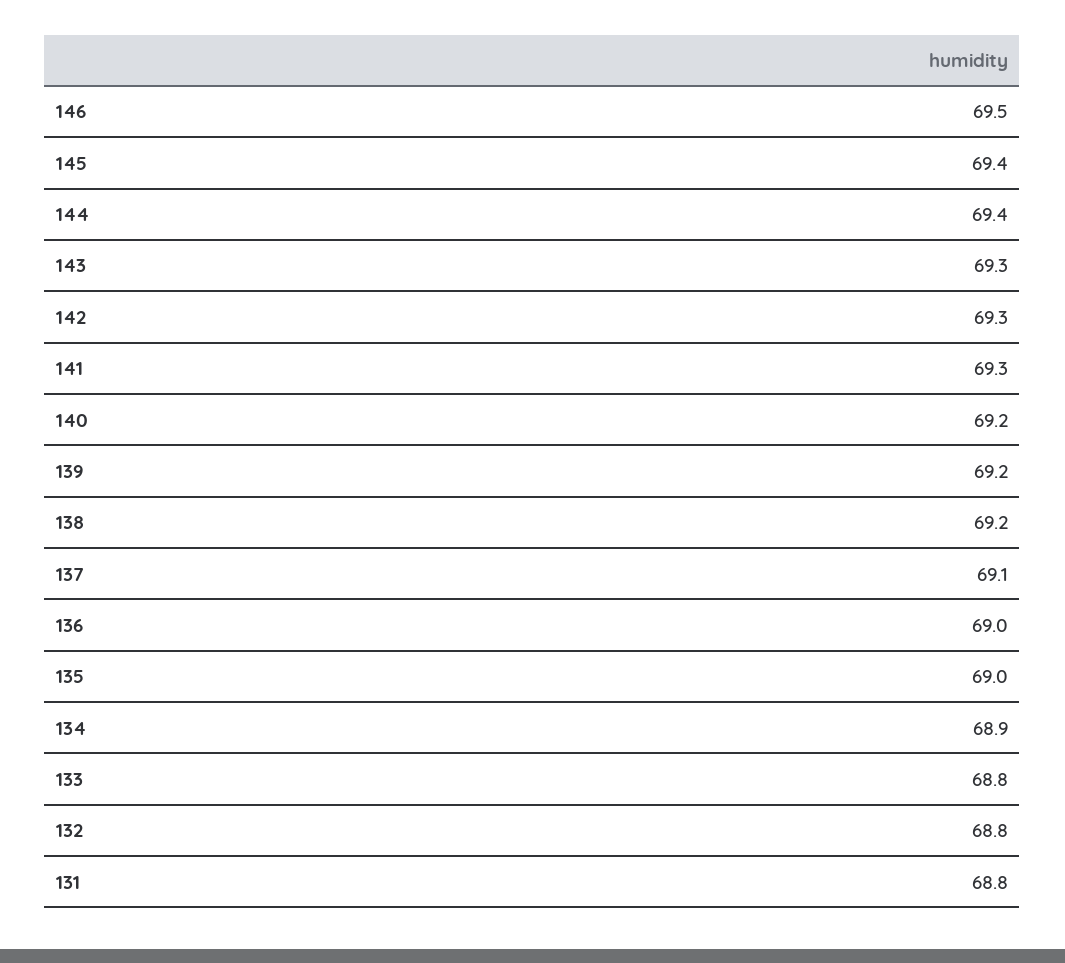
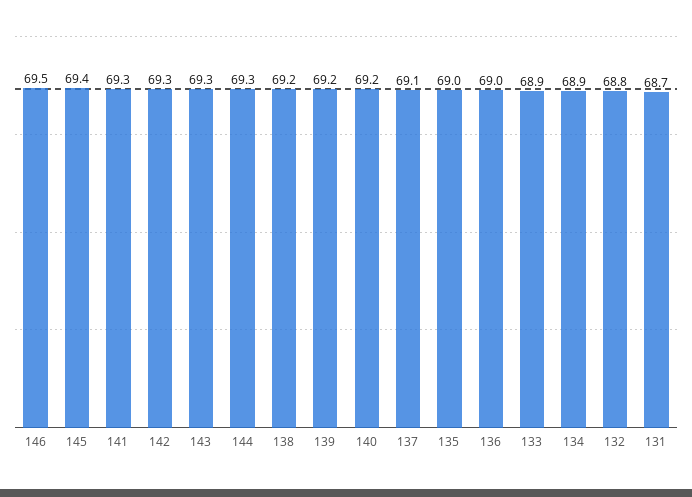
  {
    "146": 69.5,
    "145": 69.4,
-   "144": 69.4,
+   "144": 69.3,
    "143": 69.3,
    "142": 69.3,
    "141": 69.3,
    "140": 69.2,
    "139": 69.2,
    "138": 69.2,
    "137": 69.1,
    "136": 69,
    "135": 69,
    "134": 68.9,
-   "133": 68.8,
+   "133": 68.9,
    "132": 68.8,
-   "131": 68.8
+   "131": 68.7
  }

